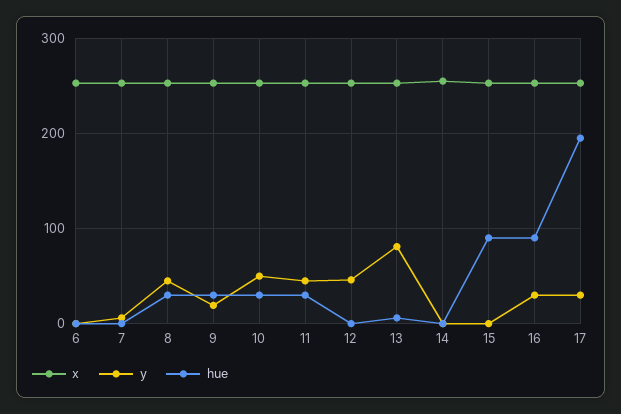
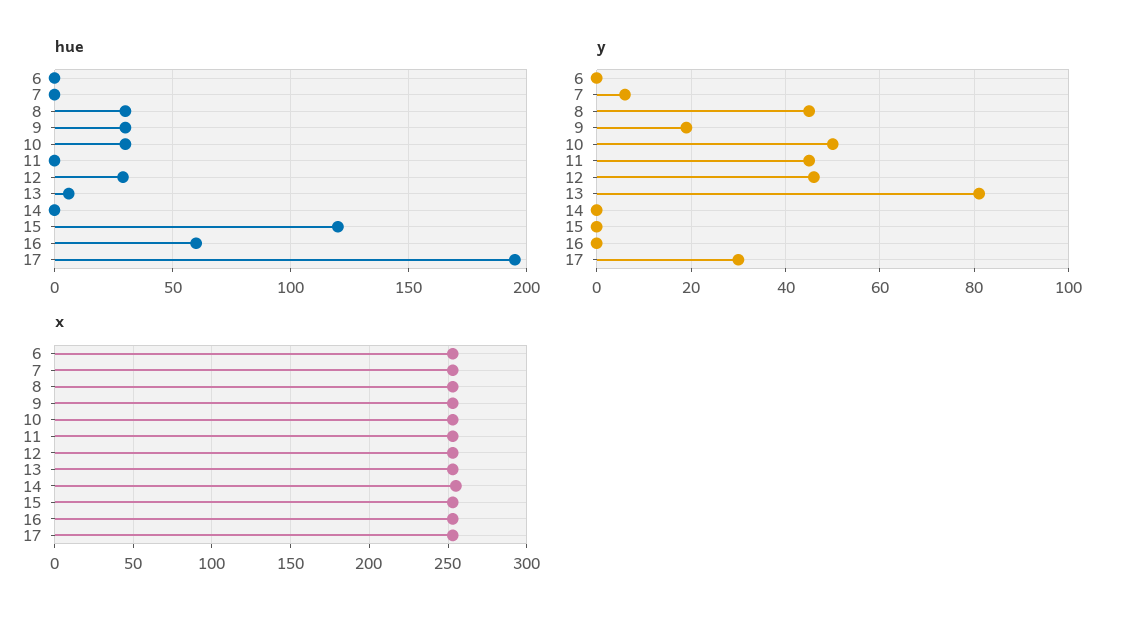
  {
    "x": {
      "6": 255,
      "7": 255,
      "8": 255,
      "9": 255,
      "10": 255,
      "11": 255,
      "12": 255,
      "13": 255,
      "14": 255,
      "15": 255,
      "16": 255,
      "17": 255
    },
    "y": {
      "6": 0,
      "7": 5,
      "8": 45,
      "9": 20,
      "10": 50,
      "11": 45,
      "12": 45,
      "13": 80,
      "14": 0,
      "15": 0,
-     "16": 30,
+     "16": 0,
      "17": 30
    },
    "hue": {
      "6": 0,
      "7": 0,
      "8": 30,
      "9": 30,
      "10": 30,
-     "11": 30,
+     "11": 0,
-     "12": 0,
+     "12": 30,
      "13": 5,
      "14": 0,
-     "15": 90,
+     "15": 120,
-     "16": 90,
+     "16": 60,
      "17": 195
    }
  }

